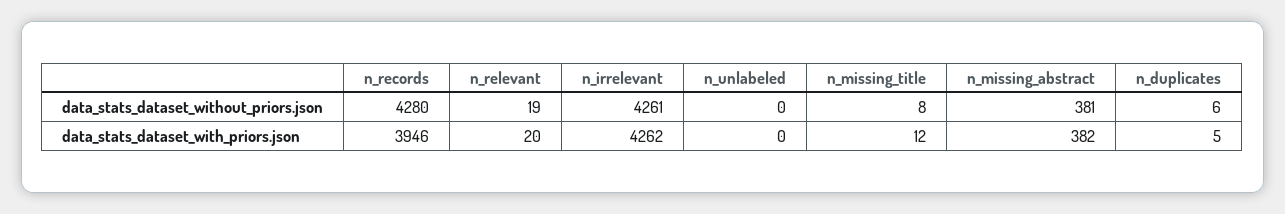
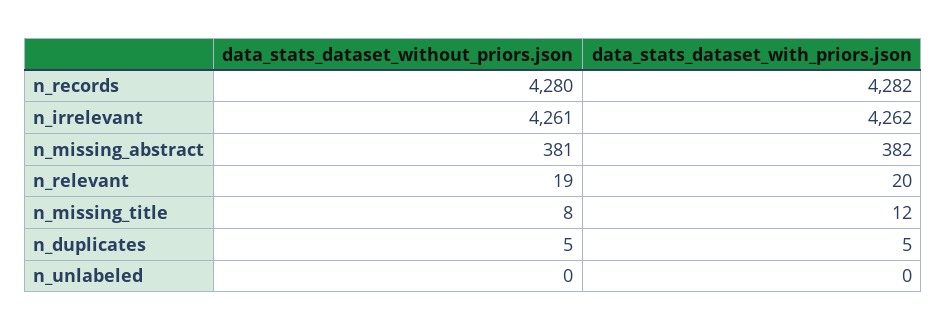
  {
    "n_records": {
      "data_stats_dataset_without_priors.json": 4280,
-     "data_stats_dataset_with_priors.json": 3946
+     "data_stats_dataset_with_priors.json": 4282
    },
    "n_relevant": {
      "data_stats_dataset_without_priors.json": 19,
      "data_stats_dataset_with_priors.json": 20
    },
    "n_irrelevant": {
      "data_stats_dataset_without_priors.json": 4261,
      "data_stats_dataset_with_priors.json": 4262
    },
    "n_unlabeled": {
      "data_stats_dataset_without_priors.json": 0,
      "data_stats_dataset_with_priors.json": 0
    },
    "n_missing_title": {
      "data_stats_dataset_without_priors.json": 8,
      "data_stats_dataset_with_priors.json": 12
    },
    "n_missing_abstract": {
      "data_stats_dataset_without_priors.json": 381,
      "data_stats_dataset_with_priors.json": 382
    },
    "n_duplicates": {
-     "data_stats_dataset_without_priors.json": 6,
+     "data_stats_dataset_without_priors.json": 5,
      "data_stats_dataset_with_priors.json": 5
    }
  }

